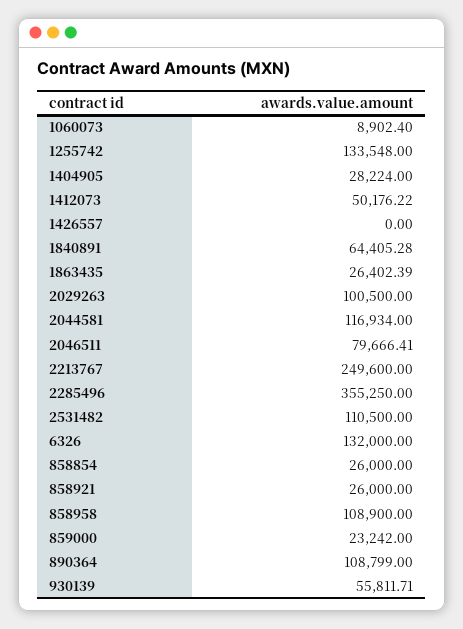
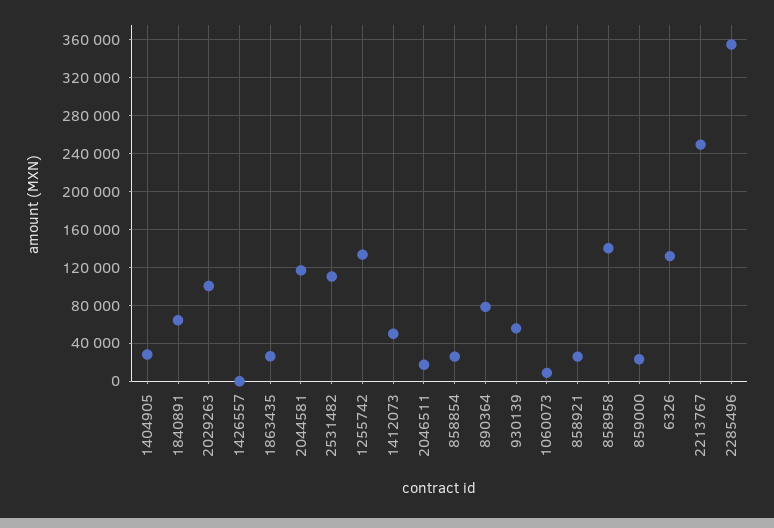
  {
    "1060073": 8902.4,
    "1255742": 133548,
    "1404905": 28224,
    "1412073": 50176.22,
    "1426557": 0,
    "1840891": 64405.28,
    "1863435": 26402.39,
    "2029263": 100500,
    "2044581": 116934,
-   "2046511": 79666.41,
+   "2046511": 20000,
    "2213767": 249600,
    "2285496": 355250,
    "2531482": 110500,
    "6326": 132000,
    "858854": 26000,
    "858921": 26000,
-   "858958": 108900,
+   "858958": 140000,
    "859000": 23242,
-   "890364": 108799,
+   "890364": 80000,
    "930139": 55811.71
  }

